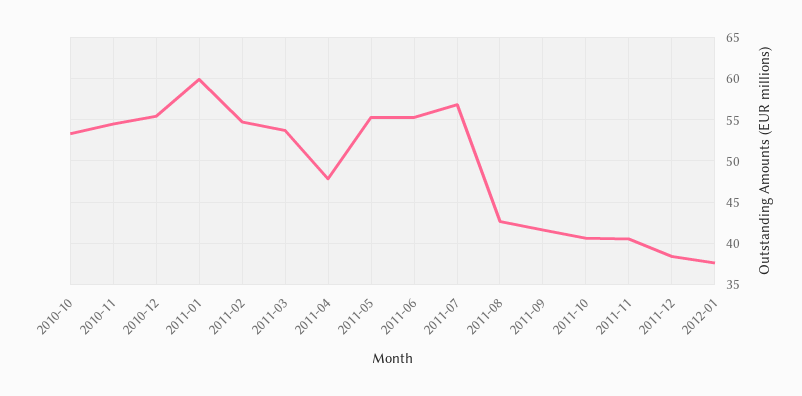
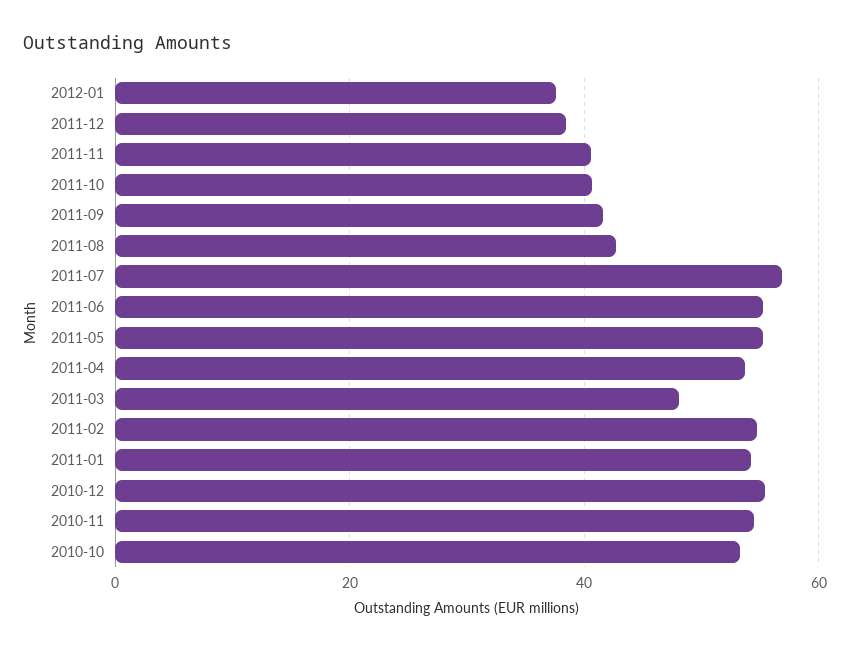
  {
    "2010-10": 53,
    "2010-11": 54,
    "2010-12": 55,
-   "2011-01": 60,
+   "2011-01": 54,
    "2011-02": 55,
-   "2011-03": 54,
+   "2011-03": 48,
-   "2011-04": 48,
+   "2011-04": 54,
    "2011-05": 55,
    "2011-06": 55,
    "2011-07": 57,
    "2011-08": 43,
    "2011-09": 42,
    "2011-10": 41,
    "2011-11": 41,
    "2011-12": 38,
    "2012-01": 38
  }

